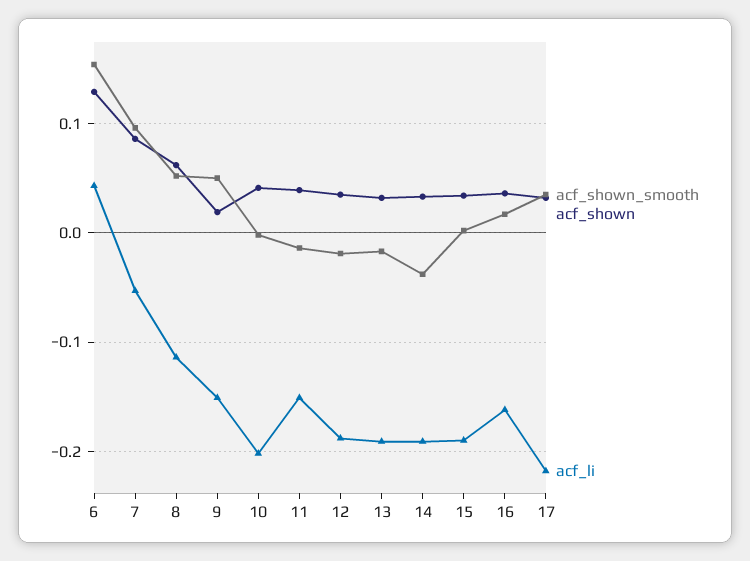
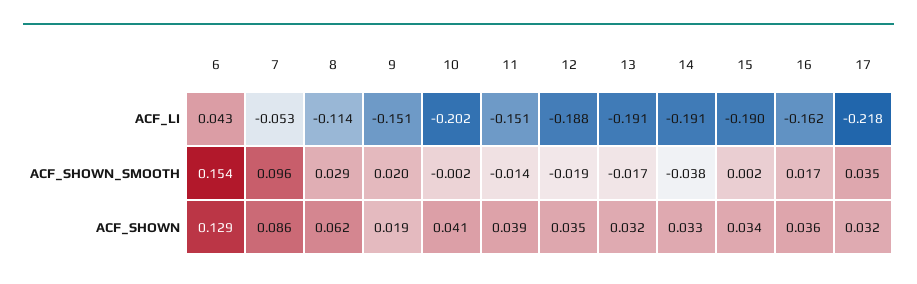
  {
    "acf_shown_smooth": {
      "6": 0.154,
      "7": 0.096,
-     "8": 0.05,
+     "8": 0.029,
-     "9": 0.05,
+     "9": 0.02,
      "10": -0.002,
      "11": -0.014,
      "12": -0.019,
      "13": -0.017,
      "14": -0.038,
      "15": 0.002,
      "16": 0.017,
      "17": 0.035
    },
    "acf_shown": {
      "6": 0.129,
      "7": 0.086,
      "8": 0.062,
      "9": 0.019,
      "10": 0.041,
      "11": 0.039,
      "12": 0.035,
      "13": 0.032,
      "14": 0.033,
      "15": 0.034,
      "16": 0.036,
      "17": 0.032
    },
    "acf_li": {
      "6": 0.043,
      "7": -0.053,
      "8": -0.114,
      "9": -0.151,
      "10": -0.202,
      "11": -0.151,
      "12": -0.188,
      "13": -0.191,
      "14": -0.191,
      "15": -0.19,
      "16": -0.162,
      "17": -0.218
    }
  }

